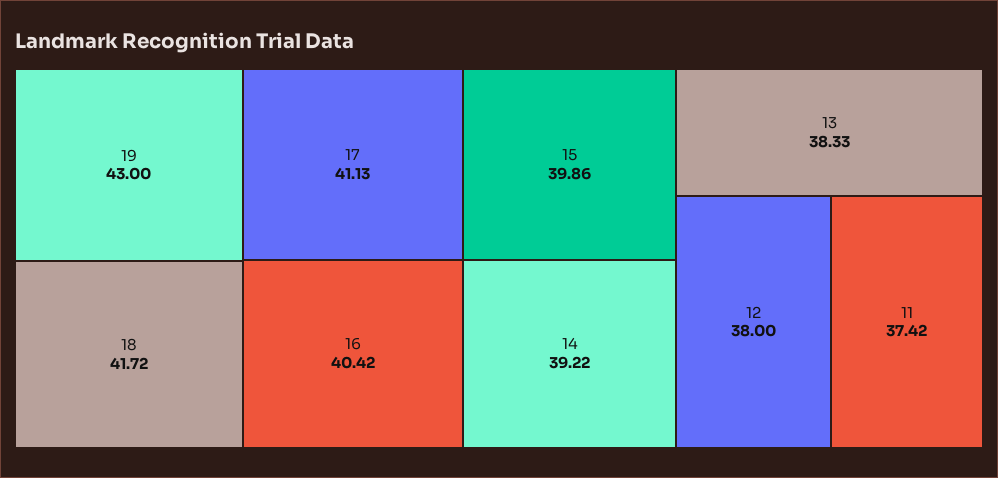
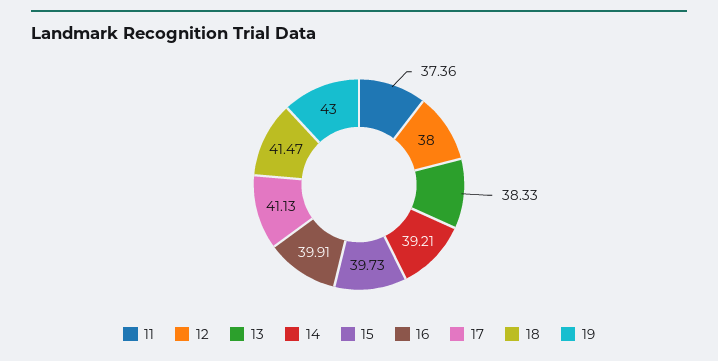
  {
    "19": 43,
-   "18": 41.72,
+   "18": 41.47,
    "17": 41.13,
-   "16": 40.42,
+   "16": 39.91,
-   "15": 39.86,
+   "15": 39.73,
-   "14": 39.22,
+   "14": 39.21,
    "13": 38.33,
    "12": 38,
-   "11": 37.42
+   "11": 37.36
  }

